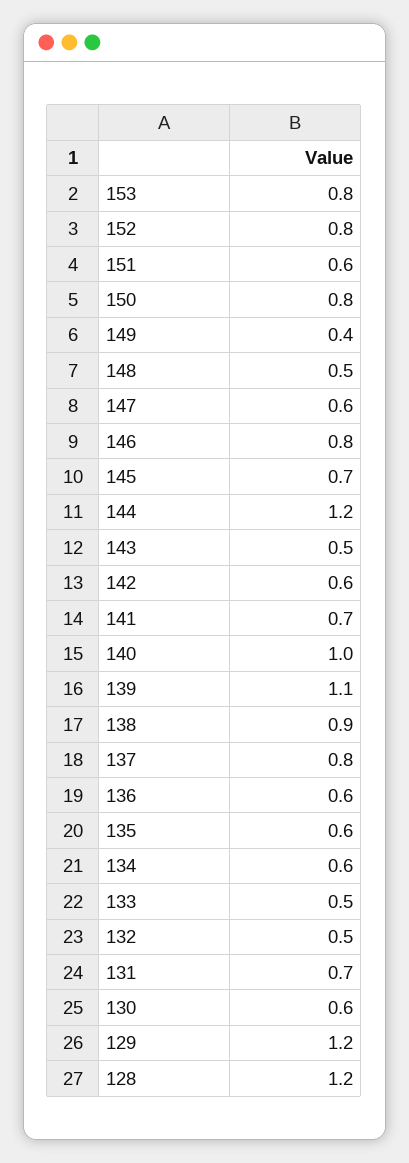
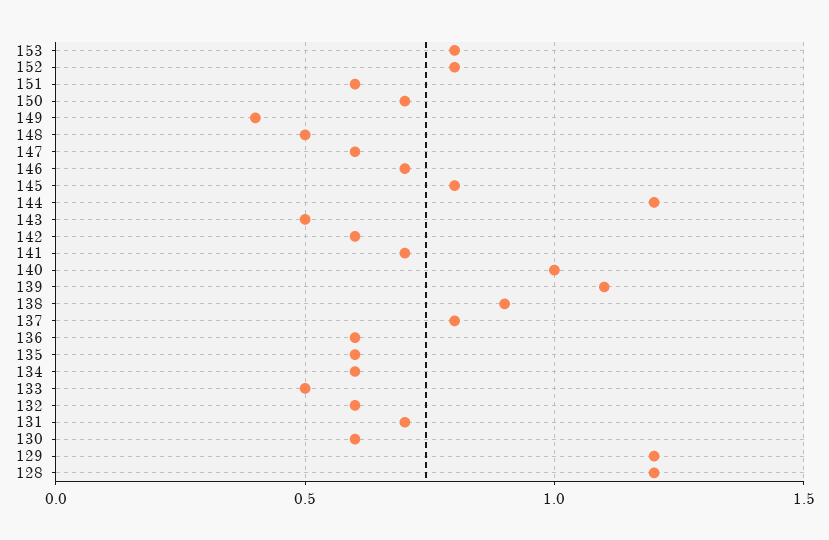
  {
    "153": 0.8,
    "152": 0.8,
    "151": 0.6,
-   "150": 0.8,
+   "150": 0.7,
    "149": 0.4,
    "148": 0.5,
    "147": 0.6,
-   "146": 0.8,
+   "146": 0.7,
-   "145": 0.7,
+   "145": 0.8,
    "144": 1.2,
    "143": 0.5,
    "142": 0.6,
    "141": 0.7,
    "140": 1,
    "139": 1.1,
    "138": 0.9,
    "137": 0.8,
    "136": 0.6,
    "135": 0.6,
    "134": 0.6,
    "133": 0.5,
-   "132": 0.5,
+   "132": 0.6,
    "131": 0.7,
    "130": 0.6,
    "129": 1.2,
    "128": 1.2
  }

